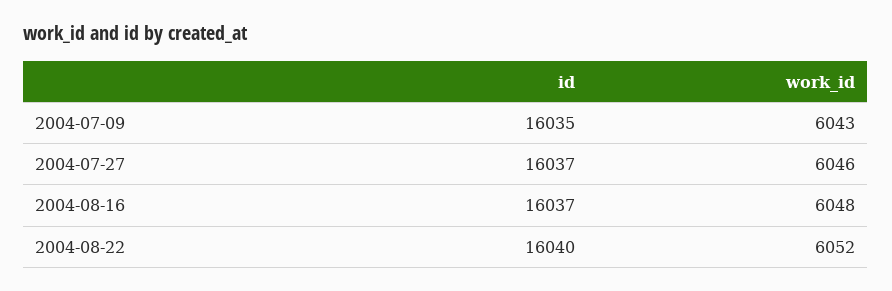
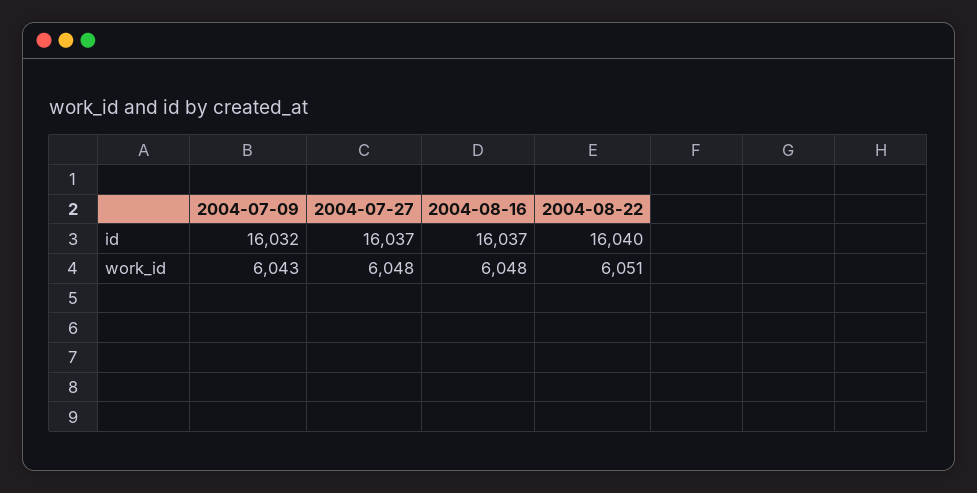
  {
    "id": {
-     "2004-07-09": 16035,
+     "2004-07-09": 16032,
      "2004-07-27": 16037,
      "2004-08-16": 16037,
      "2004-08-22": 16040
    },
    "work_id": {
      "2004-07-09": 6043,
-     "2004-07-27": 6046,
+     "2004-07-27": 6048,
      "2004-08-16": 6048,
-     "2004-08-22": 6052
+     "2004-08-22": 6051
    }
  }

